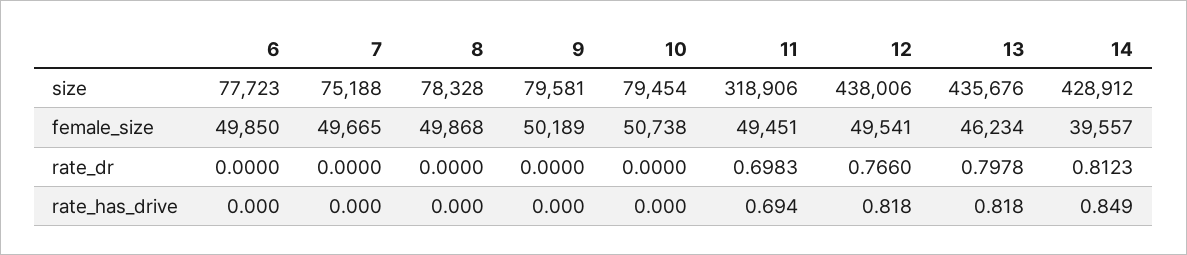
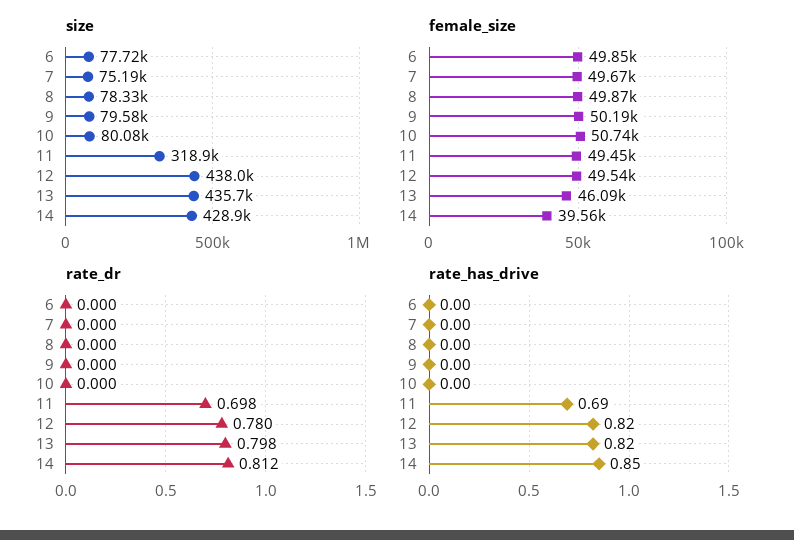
  {
    "size": {
      "6": 77723,
      "7": 75188,
      "8": 78328,
      "9": 79581,
-     "10": 79454,
+     "10": 80080,
      "11": 318906,
      "12": 438006,
      "13": 435676,
      "14": 428912
    },
    "female_size": {
      "6": 49850,
      "7": 49665,
      "8": 49868,
      "9": 50189,
      "10": 50738,
      "11": 49451,
      "12": 49541,
-     "13": 46234,
+     "13": 46090,
      "14": 39557
    },
    "rate_dr": {
      "6": 0,
      "7": 0,
      "8": 0,
      "9": 0,
      "10": 0,
      "11": 0.6983,
-     "12": 0.766,
+     "12": 0.78,
      "13": 0.7978,
      "14": 0.8123
    },
    "rate_has_drive": {
      "6": 0,
      "7": 0,
      "8": 0,
      "9": 0,
      "10": 0,
      "11": 0.694,
      "12": 0.818,
      "13": 0.818,
      "14": 0.849
    }
  }

